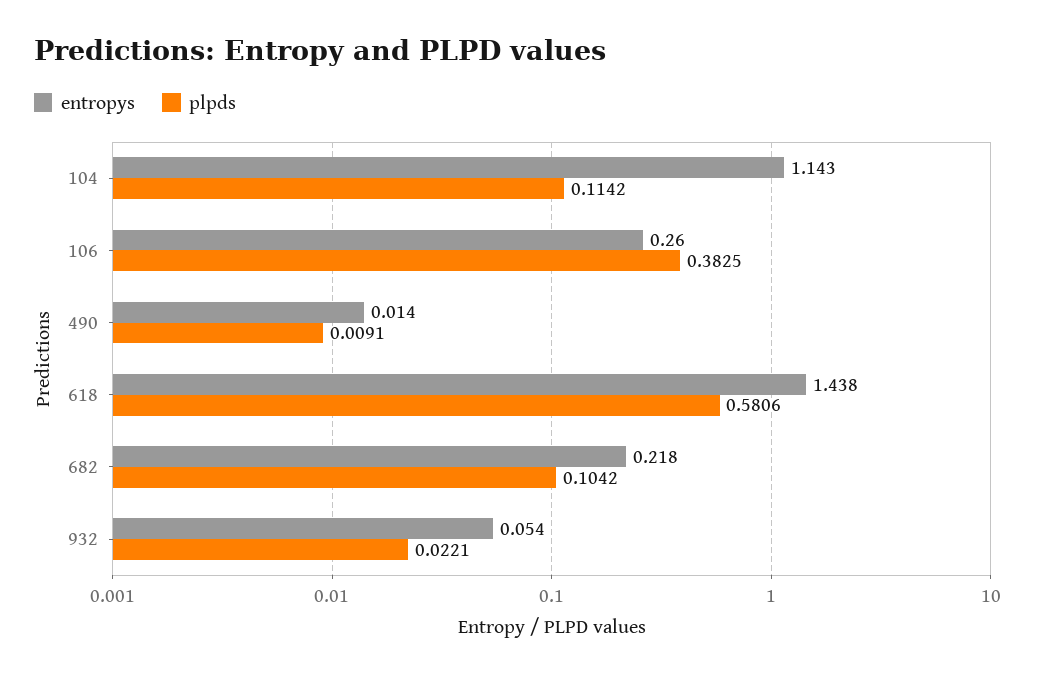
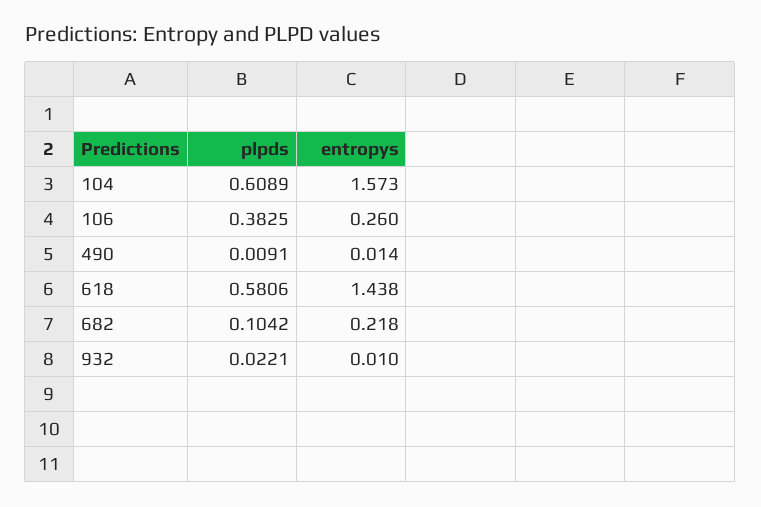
  {
    "entropys": {
-     "104": 1.143,
+     "104": 1.573,
      "106": 0.26,
      "490": 0.014,
      "618": 1.438,
      "682": 0.218,
-     "932": 0.054
+     "932": 0.01
    },
    "plpds": {
-     "104": 0.1142,
+     "104": 0.6089,
      "106": 0.3825,
      "490": 0.0091,
      "618": 0.5806,
      "682": 0.1042,
      "932": 0.0221
    }
  }

